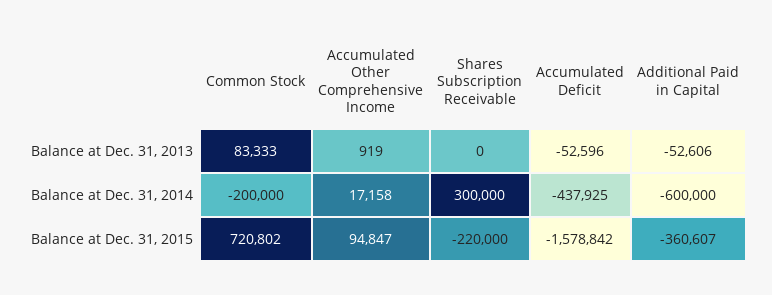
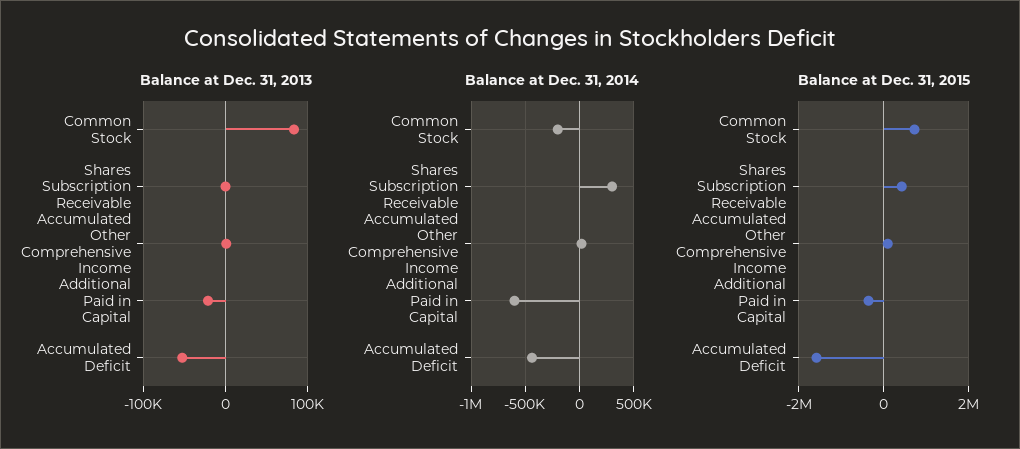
  {
    "Balance at Dec. 31, 2013": {
      "Common Stock": 83333,
      "Accumulated Other Comprehensive Income": 919,
      "Shares Subscription Receivable": 0,
      "Accumulated Deficit": -52596,
-     "Additional Paid in Capital": -52606
+     "Additional Paid in Capital": -20000
    },
    "Balance at Dec. 31, 2014": {
      "Common Stock": -200000,
      "Accumulated Other Comprehensive Income": 17158,
      "Shares Subscription Receivable": 300000,
      "Accumulated Deficit": -437925,
      "Additional Paid in Capital": -600000
    },
    "Balance at Dec. 31, 2015": {
      "Common Stock": 720802,
      "Accumulated Other Comprehensive Income": 94847,
-     "Shares Subscription Receivable": -220000,
+     "Shares Subscription Receivable": 400000,
      "Accumulated Deficit": -1578842,
      "Additional Paid in Capital": -360607
    }
  }

